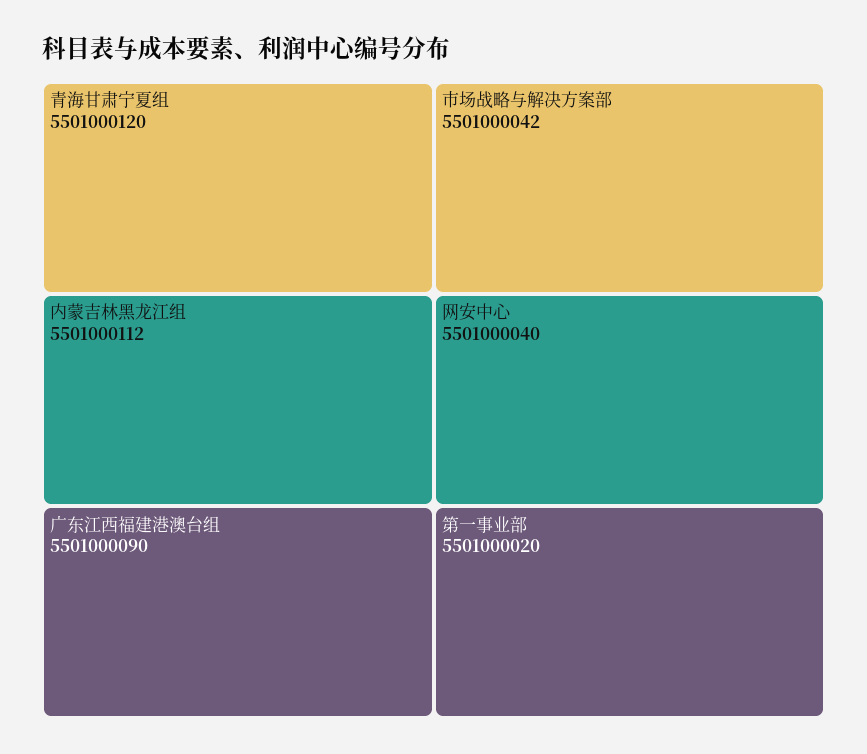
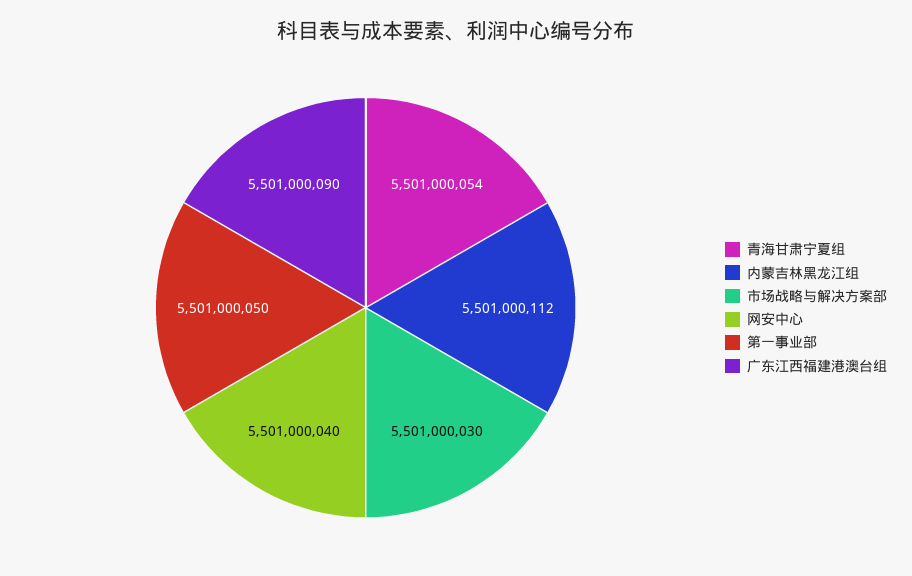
  {
-   "青海甘肃宁夏组": 5501000120,
+   "青海甘肃宁夏组": 5501000054,
    "内蒙吉林黑龙江组": 5501000112,
    "广东江西福建港澳台组": 5501000090,
-   "市场战略与解决方案部": 5501000042,
+   "市场战略与解决方案部": 5501000030,
    "网安中心": 5501000040,
-   "第一事业部": 5501000020
+   "第一事业部": 5501000050
  }

